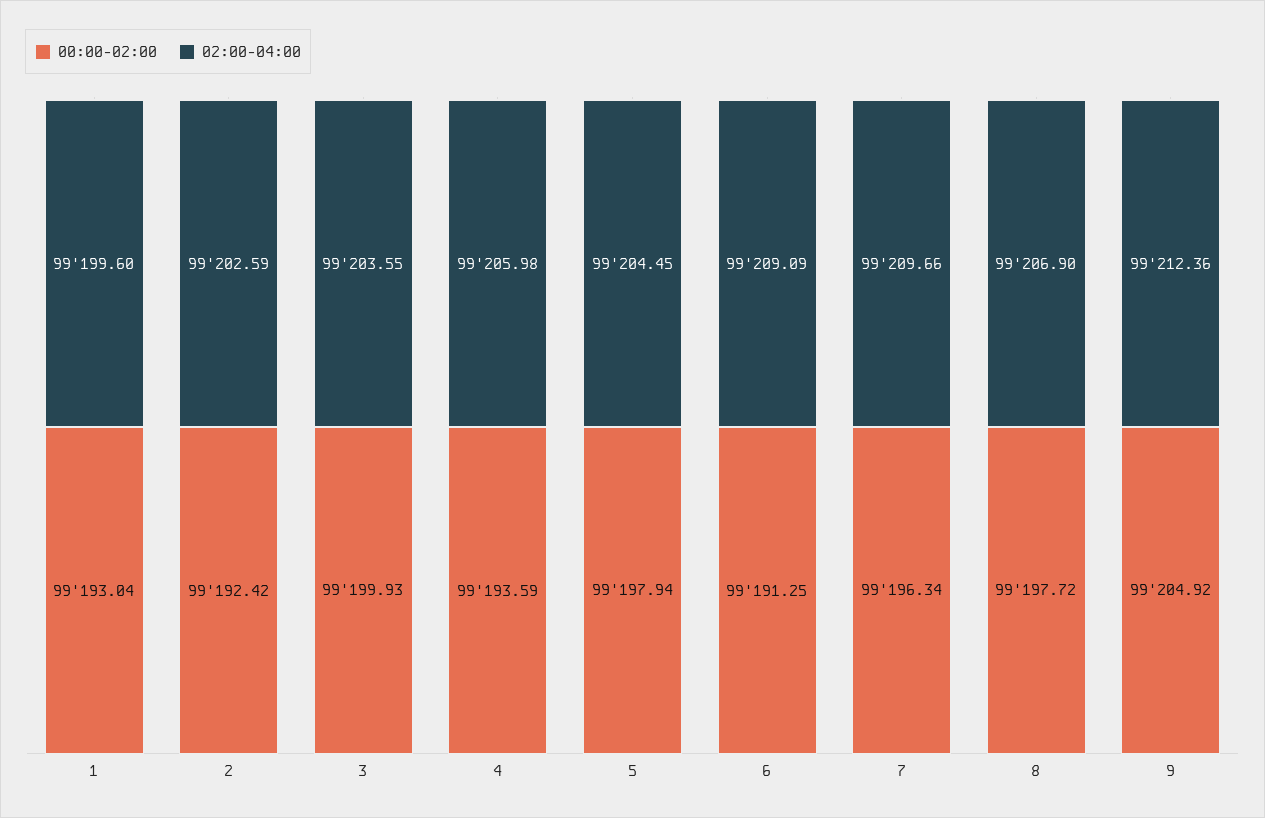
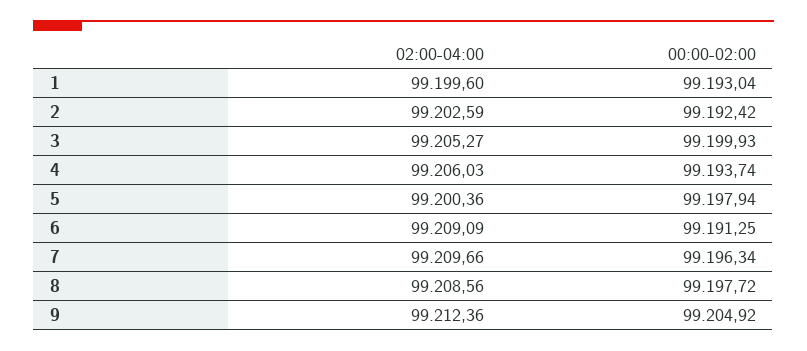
  {
    "00:00-02:00": {
      "1": 99193.04,
      "2": 99192.42,
      "3": 99199.93,
-     "4": 99193.59,
+     "4": 99193.74,
      "5": 99197.94,
      "6": 99191.25,
      "7": 99196.34,
      "8": 99197.72,
      "9": 99204.92
    },
    "02:00-04:00": {
      "1": 99199.6,
      "2": 99202.59,
-     "3": 99203.55,
+     "3": 99205.27,
-     "4": 99205.98,
+     "4": 99206.03,
-     "5": 99204.45,
+     "5": 99200.36,
      "6": 99209.09,
      "7": 99209.66,
-     "8": 99206.9,
+     "8": 99208.56,
      "9": 99212.36
    }
  }

